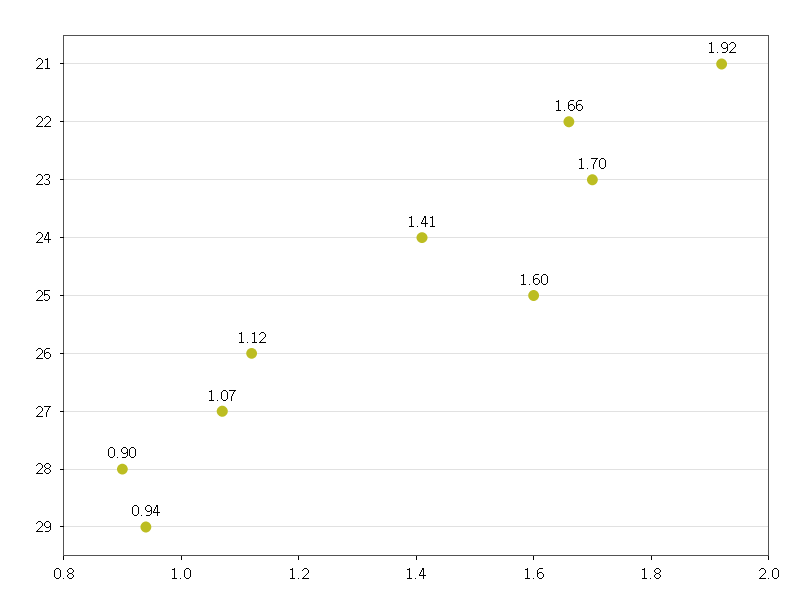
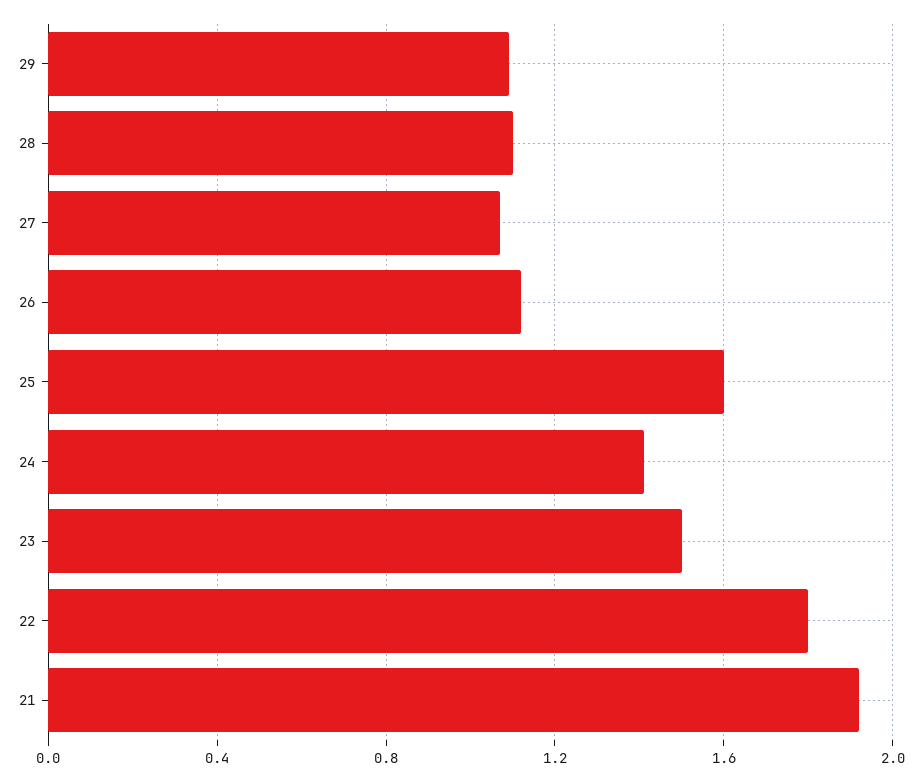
  {
    "21": 1.92,
-   "22": 1.66,
+   "22": 1.8,
-   "23": 1.7,
+   "23": 1.5,
    "24": 1.41,
    "25": 1.6,
    "26": 1.12,
    "27": 1.07,
-   "28": 0.9,
+   "28": 1.1,
-   "29": 0.94
+   "29": 1.1
  }

